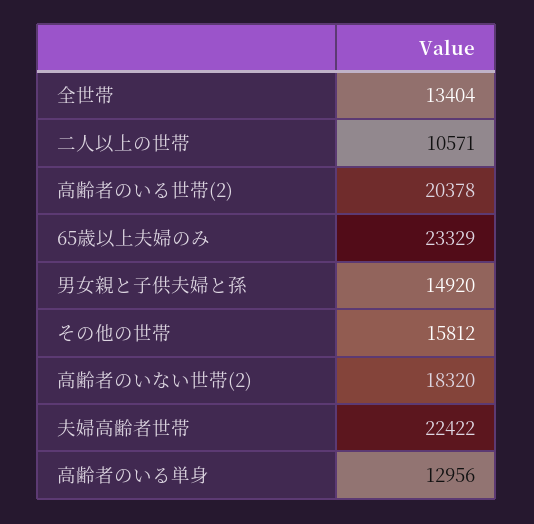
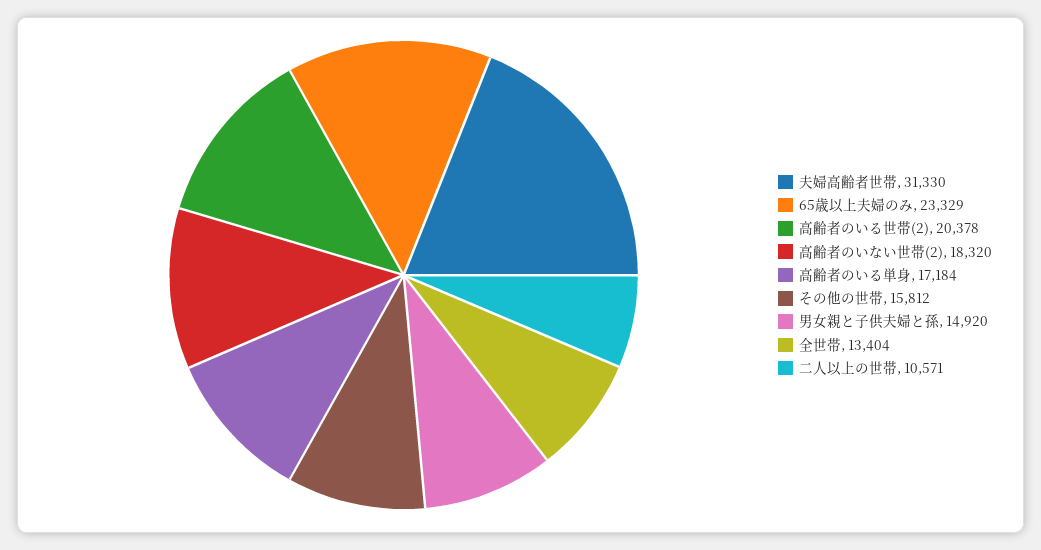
  {
    "全世帯": 13404,
    "二人以上の世帯": 10571,
    "高齢者のいる世帯(2)": 20378,
    "65歳以上夫婦のみ": 23329,
    "男女親と子供夫婦と孫": 14920,
    "その他の世帯": 15812,
    "高齢者のいない世帯(2)": 18320,
-   "夫婦高齢者世帯": 22422,
+   "夫婦高齢者世帯": 31330,
-   "高齢者のいる単身": 12956
+   "高齢者のいる単身": 17184
  }

